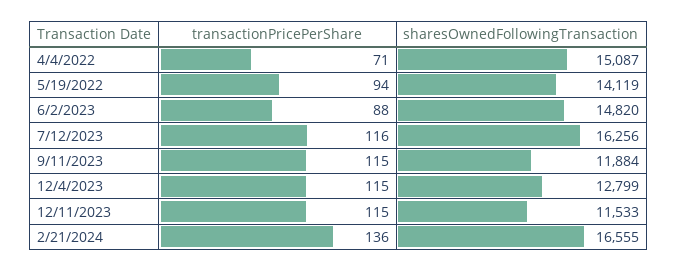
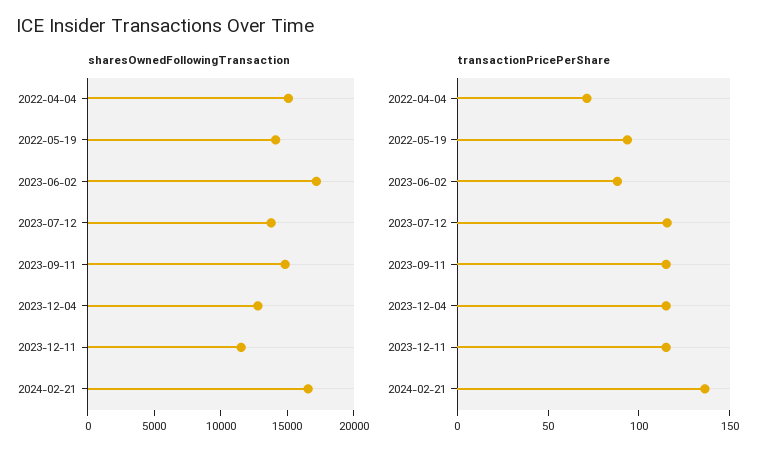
  {
    "transactionPricePerShare": {
      "4/4/2022": 71,
      "5/19/2022": 94,
      "6/2/2023": 88,
      "7/12/2023": 116,
      "9/11/2023": 115,
      "12/4/2023": 115,
      "12/11/2023": 115,
      "2/21/2024": 136
    },
    "sharesOwnedFollowingTransaction": {
      "4/4/2022": 15087,
      "5/19/2022": 14119,
-     "6/2/2023": 14820,
+     "6/2/2023": 17000,
-     "7/12/2023": 16256,
+     "7/12/2023": 14000,
-     "9/11/2023": 11884,
+     "9/11/2023": 15000,
      "12/4/2023": 12799,
      "12/11/2023": 11533,
      "2/21/2024": 16555
    }
  }

